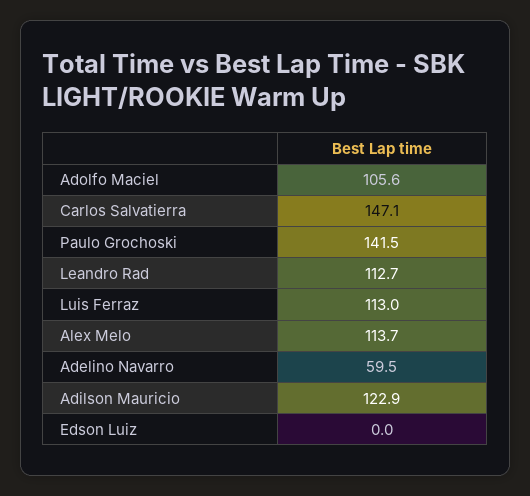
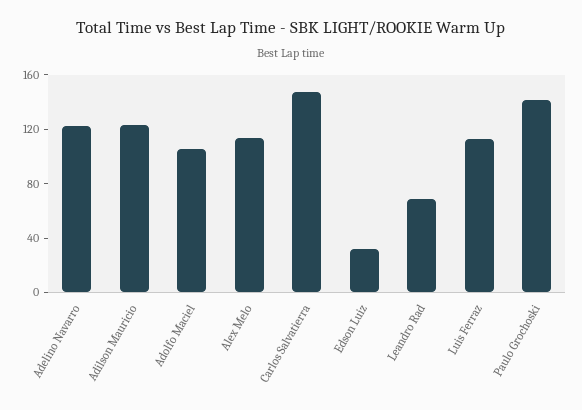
  {
    "Adolfo Maciel": 105.6,
    "Carlos Salvatierra": 147.1,
    "Paulo Grochoski": 141.5,
-   "Leandro Rad": 112.7,
+   "Leandro Rad": 70,
    "Luis Ferraz": 113,
    "Alex Melo": 113.7,
-   "Adelino Navarro": 59.5,
+   "Adelino Navarro": 120,
    "Adilson Mauricio": 122.9,
-   "Edson Luiz": 0
+   "Edson Luiz": 30
  }

